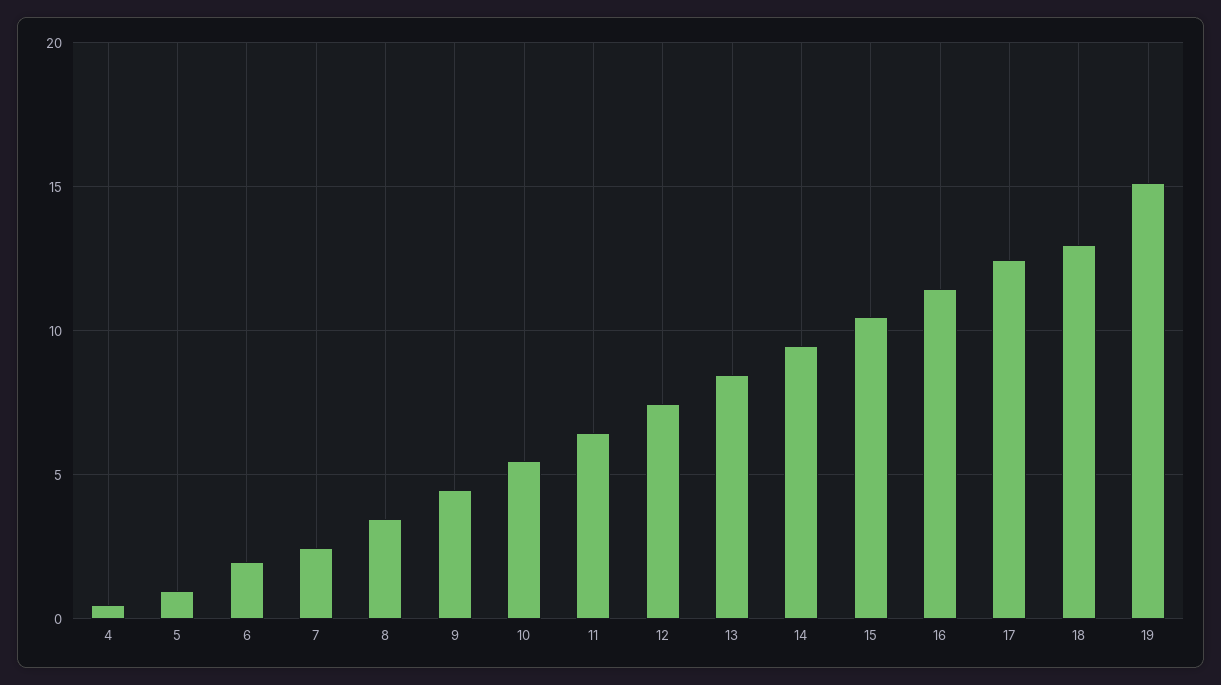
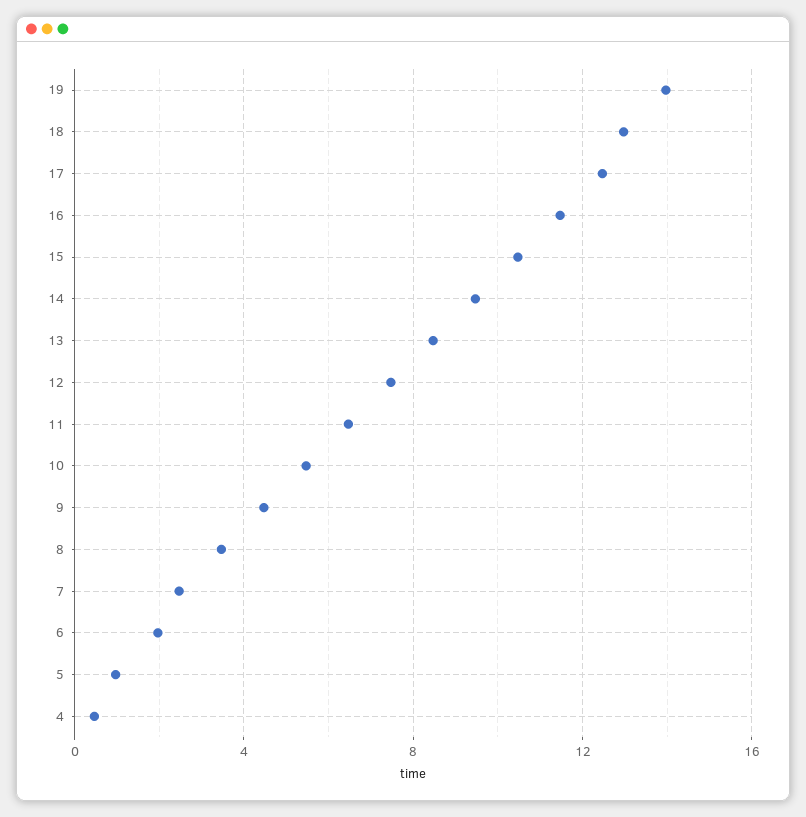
  {
    "4": 0.5,
    "5": 1,
    "6": 2,
    "7": 2.5,
    "8": 3.5,
    "9": 4.5,
    "10": 5.5,
    "11": 6.5,
    "12": 7.5,
    "13": 8.5,
    "14": 9.5,
    "15": 10.5,
    "16": 11.5,
    "17": 12.5,
    "18": 13,
-   "19": 15
+   "19": 14
  }

